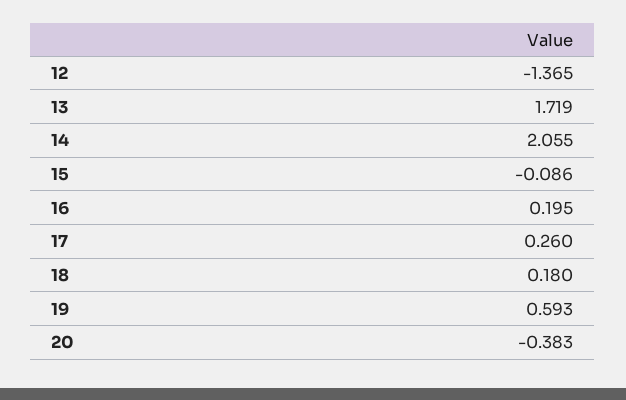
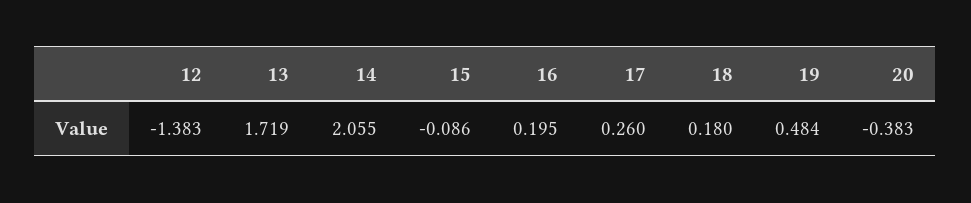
  {
-   "12": -1.365,
+   "12": -1.383,
    "13": 1.719,
    "14": 2.055,
    "15": -0.086,
    "16": 0.195,
    "17": 0.26,
    "18": 0.18,
-   "19": 0.593,
+   "19": 0.484,
    "20": -0.383
  }

